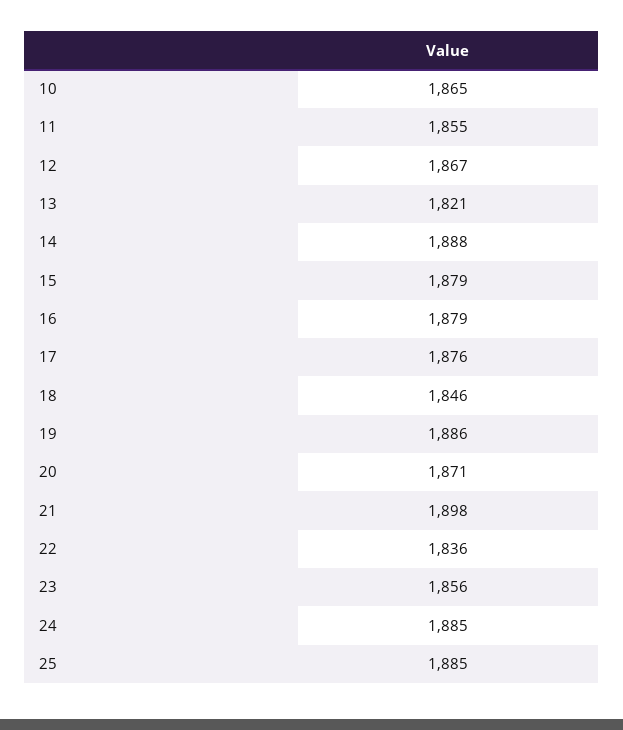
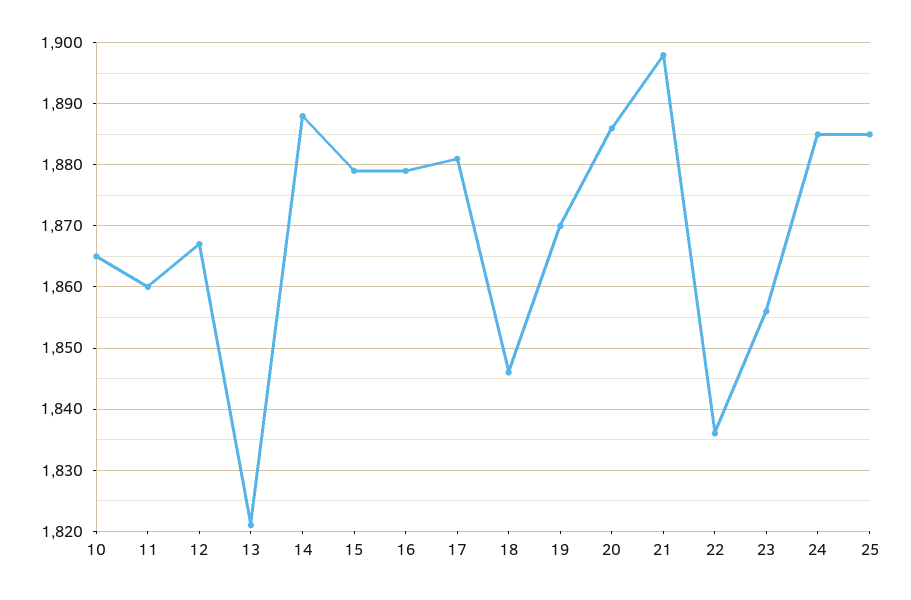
  {
    "10": 1865,
-   "11": 1855,
+   "11": 1860,
    "12": 1867,
    "13": 1821,
    "14": 1888,
    "15": 1879,
    "16": 1879,
-   "17": 1876,
+   "17": 1881,
    "18": 1846,
-   "19": 1886,
+   "19": 1870,
-   "20": 1871,
+   "20": 1886,
    "21": 1898,
    "22": 1836,
    "23": 1856,
    "24": 1885,
    "25": 1885
  }

